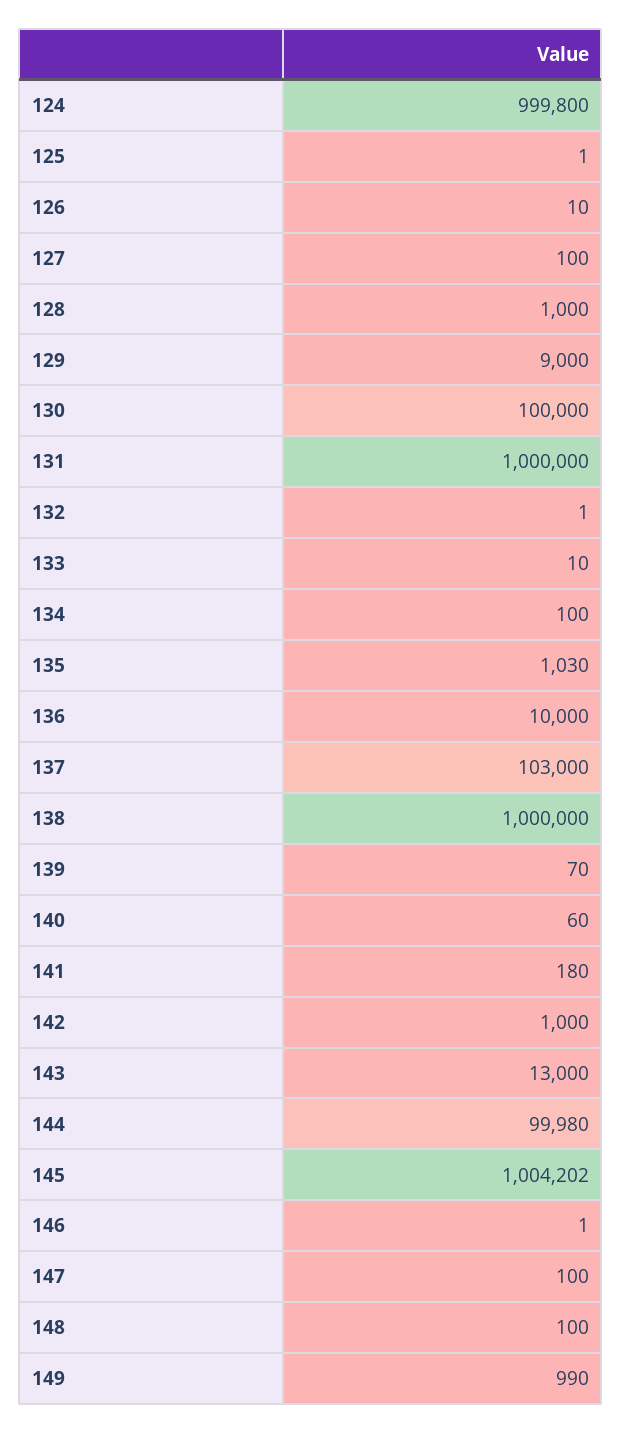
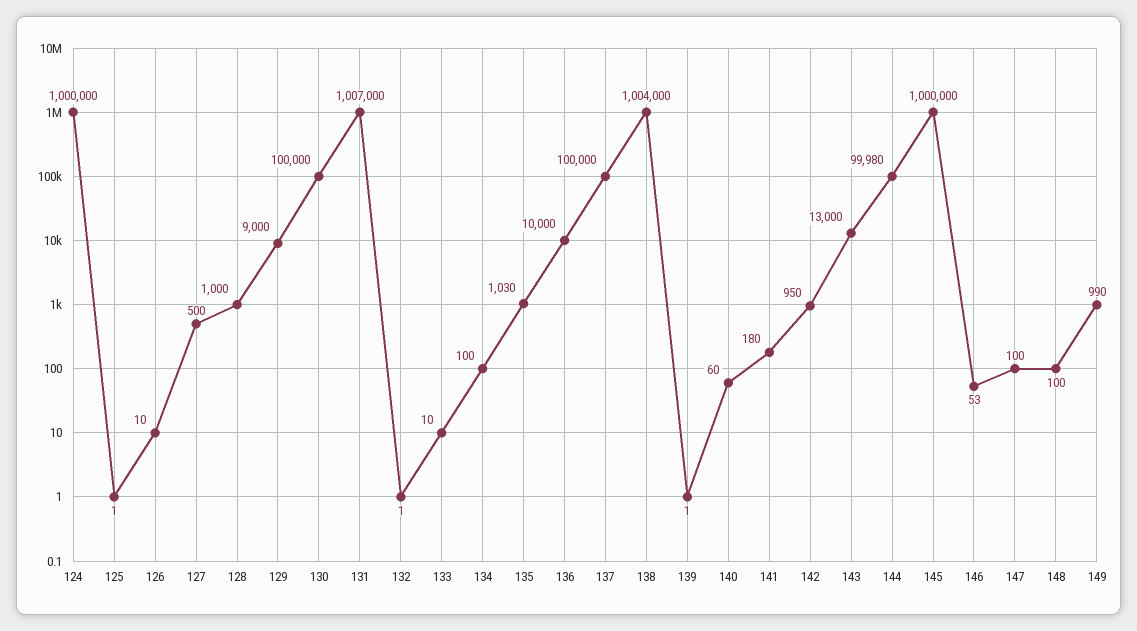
  {
-   "124": 999800,
+   "124": 1000000,
    "125": 1,
    "126": 10,
-   "127": 100,
+   "127": 500,
    "128": 1000,
    "129": 9000,
    "130": 100000,
-   "131": 1000000,
+   "131": 1007000,
    "132": 1,
    "133": 10,
    "134": 100,
    "135": 1030,
    "136": 10000,
-   "137": 103000,
+   "137": 100000,
-   "138": 1000000,
+   "138": 1004000,
-   "139": 70,
+   "139": 1,
    "140": 60,
    "141": 180,
-   "142": 1000,
+   "142": 950,
    "143": 13000,
    "144": 99980,
-   "145": 1004202,
+   "145": 1000000,
-   "146": 1,
+   "146": 53,
    "147": 100,
    "148": 100,
    "149": 990
  }

